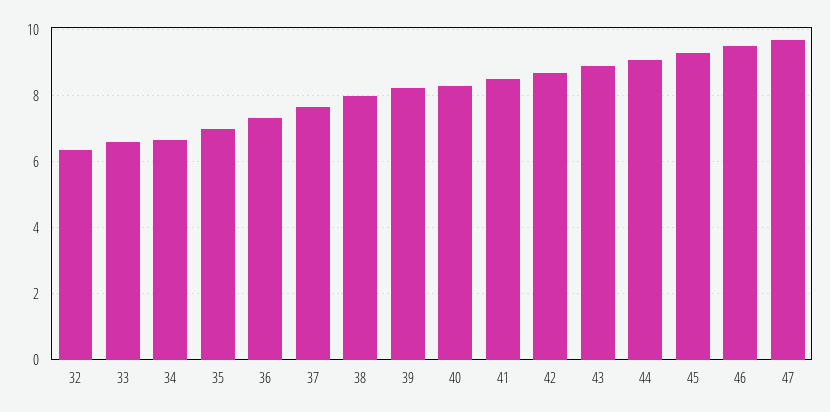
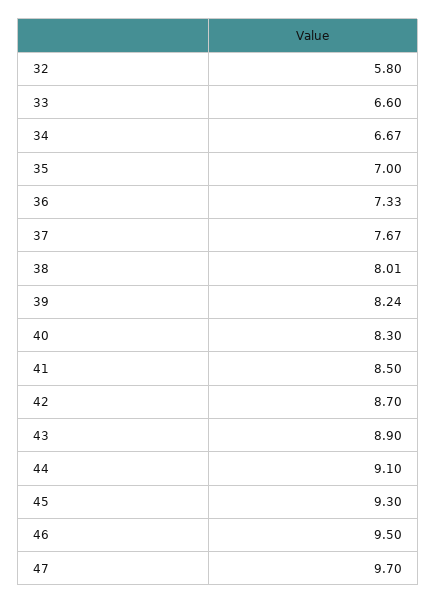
  {
-   "32": 6.4,
+   "32": 5.8,
    "33": 6.6,
    "34": 6.67,
    "35": 7,
    "36": 7.33,
    "37": 7.67,
    "38": 8.01,
    "39": 8.24,
    "40": 8.3,
    "41": 8.5,
    "42": 8.7,
    "43": 8.9,
    "44": 9.1,
    "45": 9.3,
    "46": 9.5,
    "47": 9.7
  }

